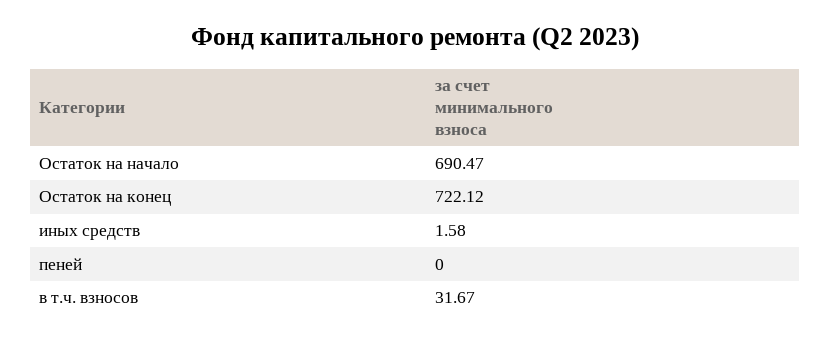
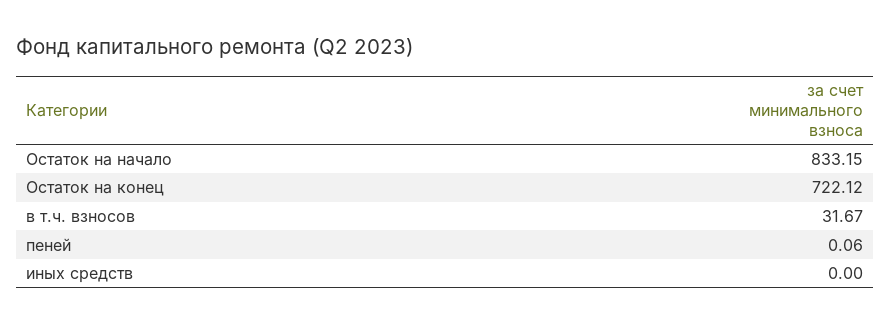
  {
-   "Остаток на начало": 690.47,
+   "Остаток на начало": 833.15,
    "Остаток на конец": 722.12,
-   "иных средств": 1.58,
+   "иных средств": 0,
-   "пеней": 0,
+   "пеней": 0.06,
    "в т.ч. взносов": 31.67
  }

